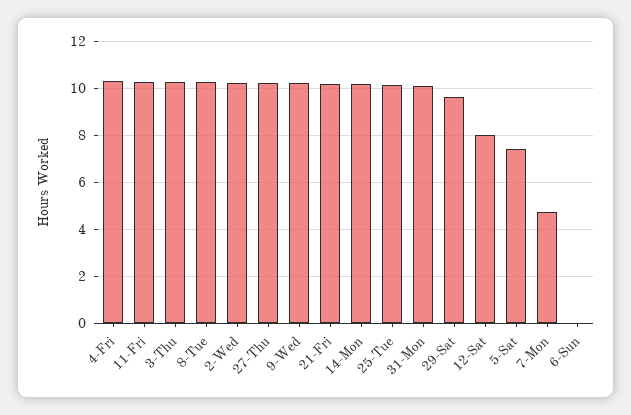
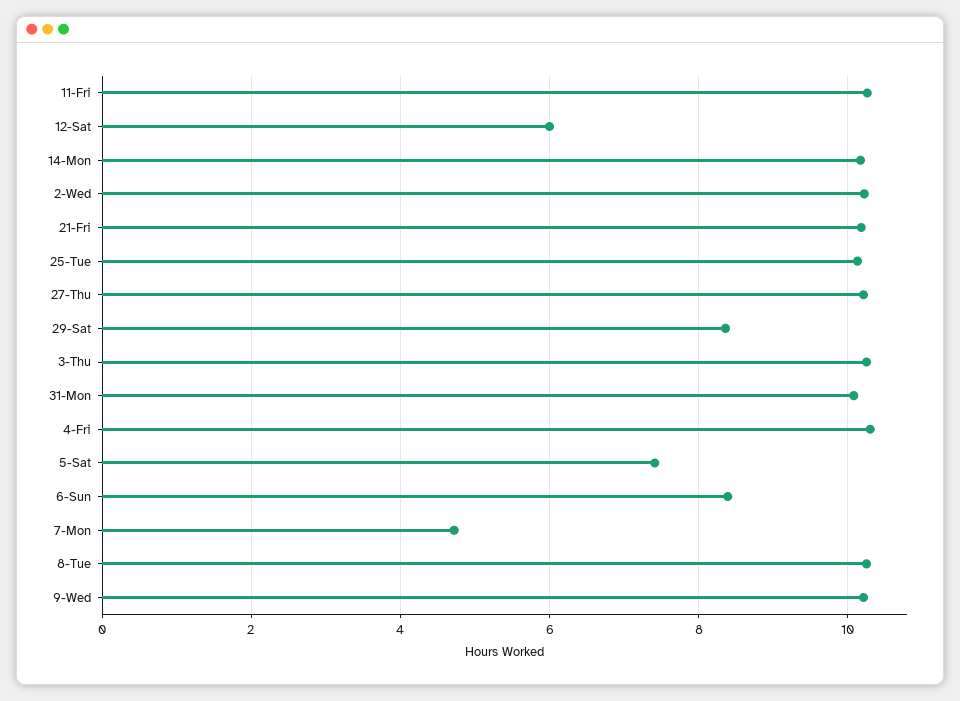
  {
    "4-Fri": 10.4,
    "11-Fri": 10.2,
    "3-Thu": 10.2,
    "8-Tue": 10.2,
    "2-Wed": 10.2,
    "27-Thu": 10.2,
    "9-Wed": 10.2,
    "21-Fri": 10.2,
    "14-Mon": 10.2,
    "25-Tue": 10.2,
    "31-Mon": 10,
-   "29-Sat": 9.5,
+   "29-Sat": 8.4,
-   "12-Sat": 8,
+   "12-Sat": 6,
    "5-Sat": 7.4,
    "7-Mon": 4.8,
-   "6-Sun": 0
+   "6-Sun": 8.4
  }

